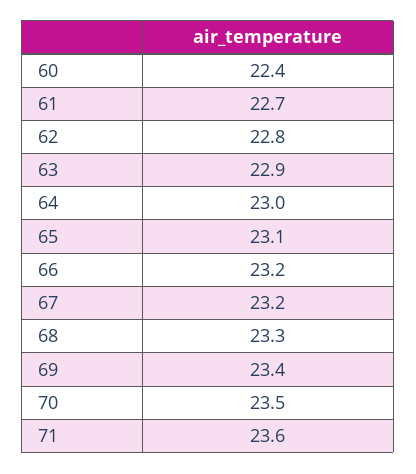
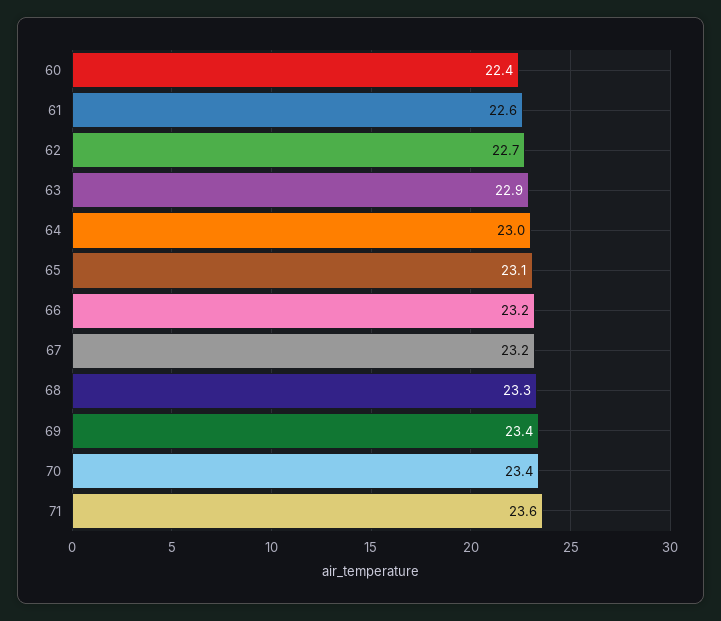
  {
    "60": 22.4,
-   "61": 22.7,
+   "61": 22.6,
-   "62": 22.8,
+   "62": 22.7,
    "63": 22.9,
    "64": 23,
    "65": 23.1,
    "66": 23.2,
    "67": 23.2,
    "68": 23.3,
    "69": 23.4,
-   "70": 23.5,
+   "70": 23.4,
    "71": 23.6
  }

